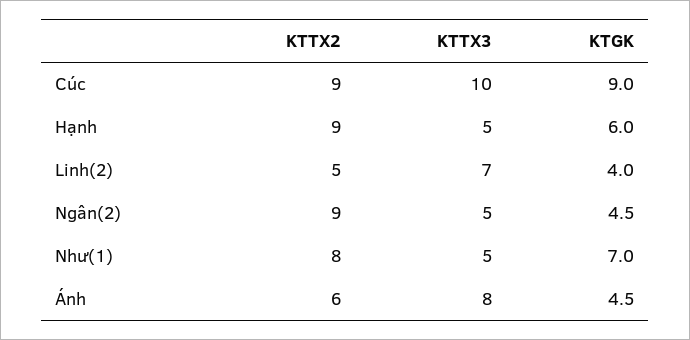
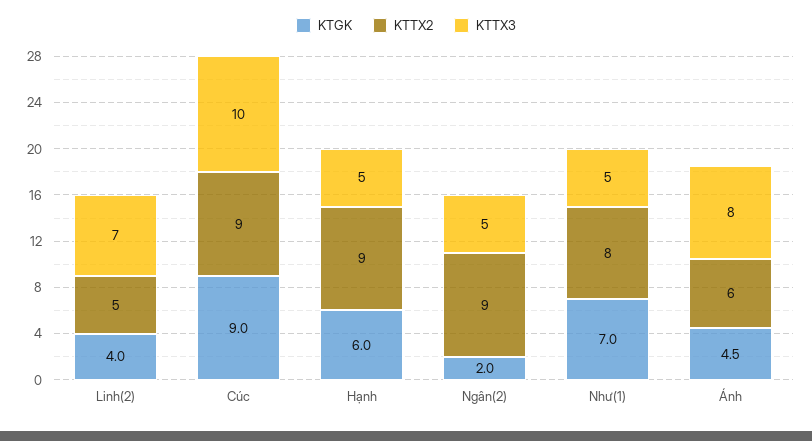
  {
    "KTTX2": {
      "Cúc": 9,
      "Hạnh": 9,
      "Linh(2)": 5,
      "Ngân(2)": 9,
      "Như(1)": 8,
      "Ánh": 6
    },
    "KTTX3": {
      "Cúc": 10,
      "Hạnh": 5,
      "Linh(2)": 7,
      "Ngân(2)": 5,
      "Như(1)": 5,
      "Ánh": 8
    },
    "KTGK": {
      "Cúc": 9,
      "Hạnh": 6,
      "Linh(2)": 4,
-     "Ngân(2)": 4.5,
+     "Ngân(2)": 2,
      "Như(1)": 7,
      "Ánh": 4.5
    }
  }

